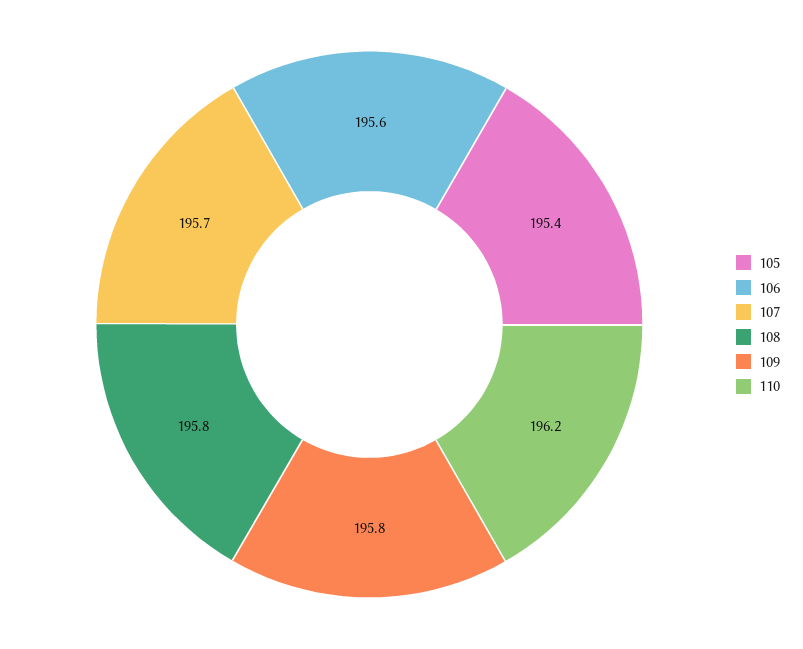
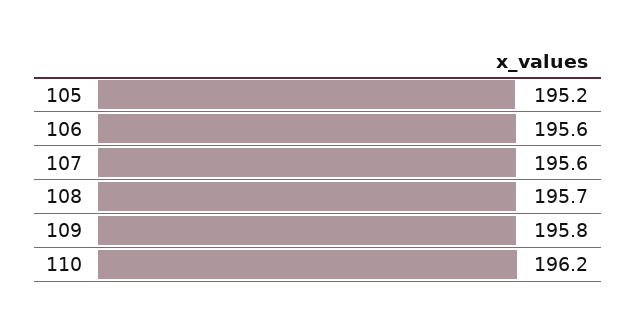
  {
-   "105": 195.4,
+   "105": 195.2,
    "106": 195.6,
-   "107": 195.7,
+   "107": 195.6,
-   "108": 195.8,
+   "108": 195.7,
    "109": 195.8,
    "110": 196.2
  }

